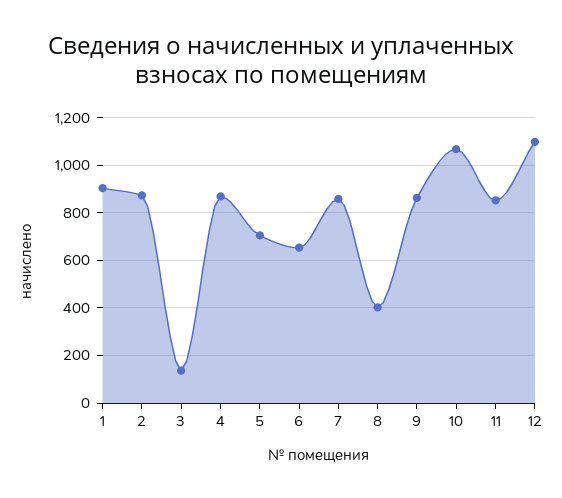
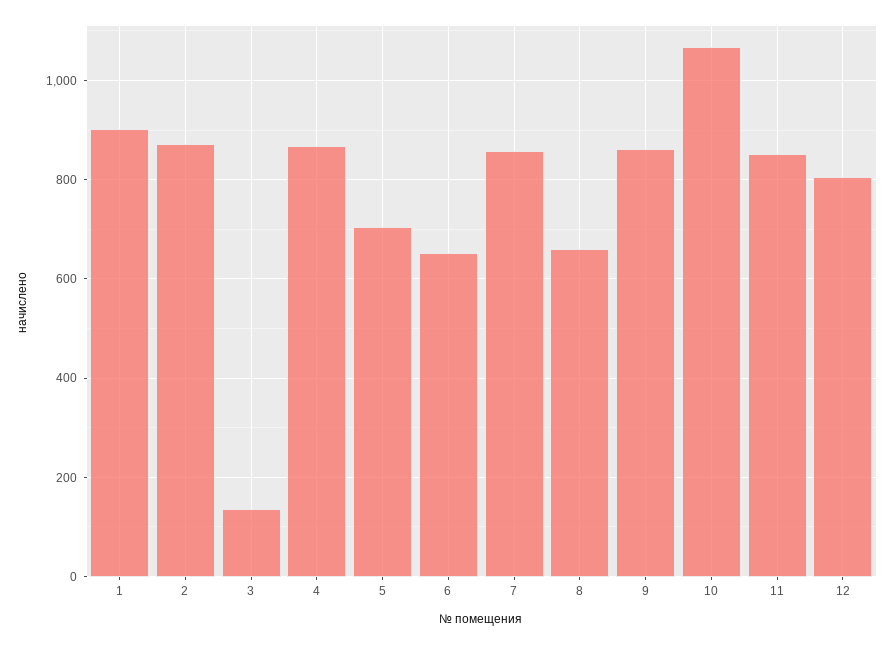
  {
    "1": 900,
    "2": 880,
    "3": 140,
    "4": 860,
    "5": 700,
    "6": 660,
    "7": 860,
-   "8": 400,
+   "8": 660,
    "9": 860,
    "10": 1060,
    "11": 860,
-   "12": 1100
+   "12": 800
  }

